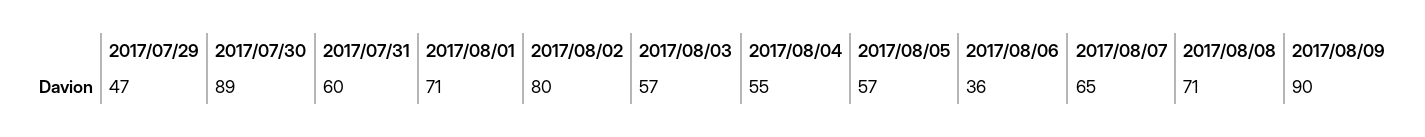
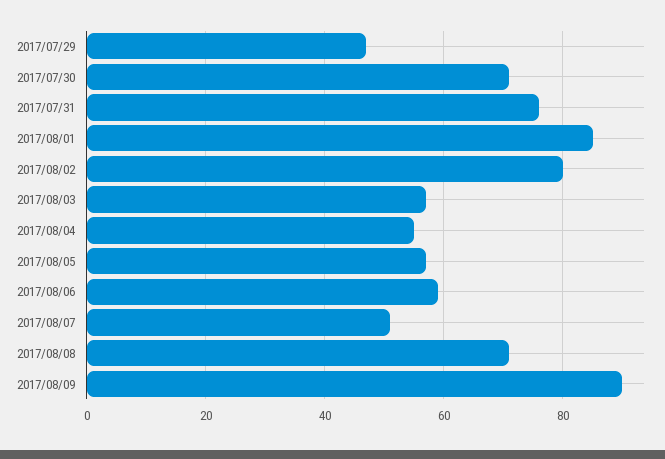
  {
    "2017/07/29": 47,
-   "2017/07/30": 89,
+   "2017/07/30": 70,
-   "2017/07/31": 60,
+   "2017/07/31": 75,
-   "2017/08/01": 71,
+   "2017/08/01": 85,
    "2017/08/02": 80,
    "2017/08/03": 57,
    "2017/08/04": 55,
    "2017/08/05": 57,
-   "2017/08/06": 36,
+   "2017/08/06": 60,
-   "2017/08/07": 65,
+   "2017/08/07": 50,
    "2017/08/08": 71,
    "2017/08/09": 90
  }

